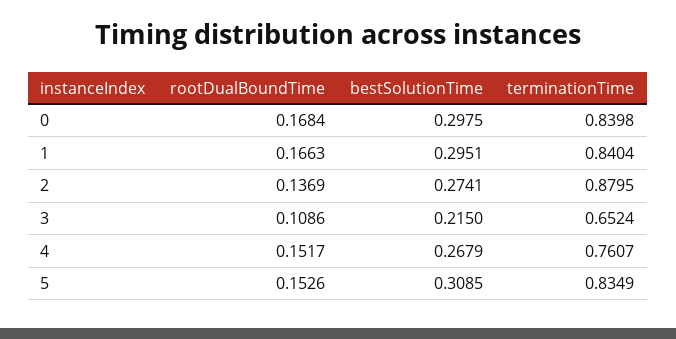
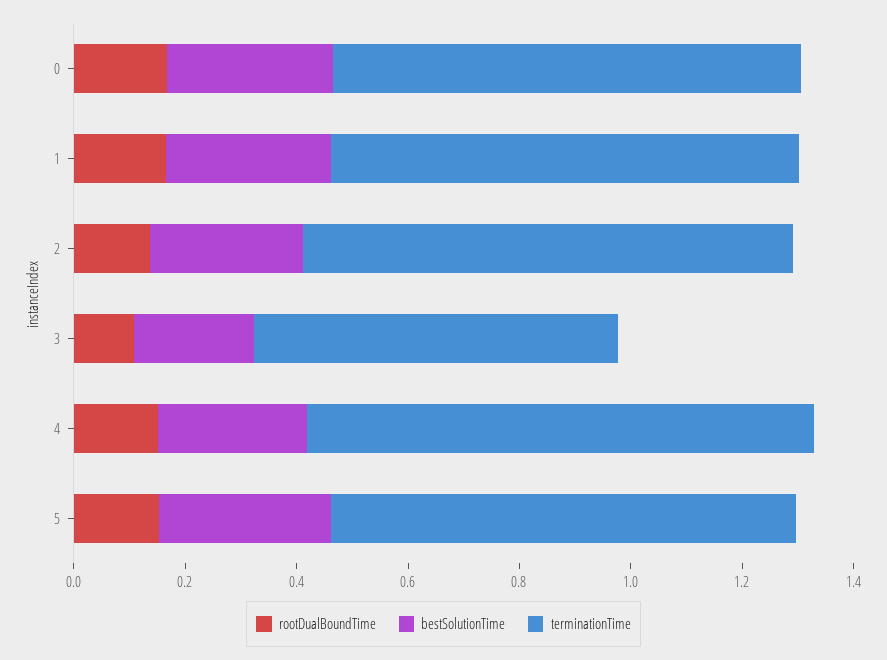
  {
    "rootDualBoundTime": {
      "0": 0.1684,
      "1": 0.1663,
      "2": 0.1369,
      "3": 0.1086,
      "4": 0.1517,
      "5": 0.1526
    },
    "bestSolutionTime": {
      "0": 0.2975,
      "1": 0.2951,
      "2": 0.2741,
      "3": 0.215,
      "4": 0.2679,
      "5": 0.3085
    },
    "terminationTime": {
      "0": 0.8398,
      "1": 0.8404,
      "2": 0.8795,
      "3": 0.6524,
-     "4": 0.7607,
+     "4": 0.9,
      "5": 0.8349
    }
  }

